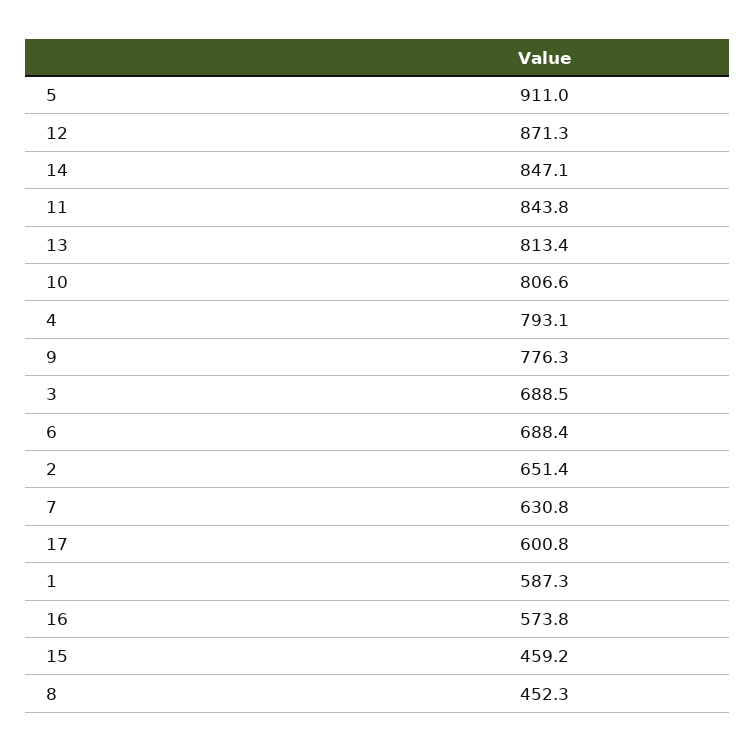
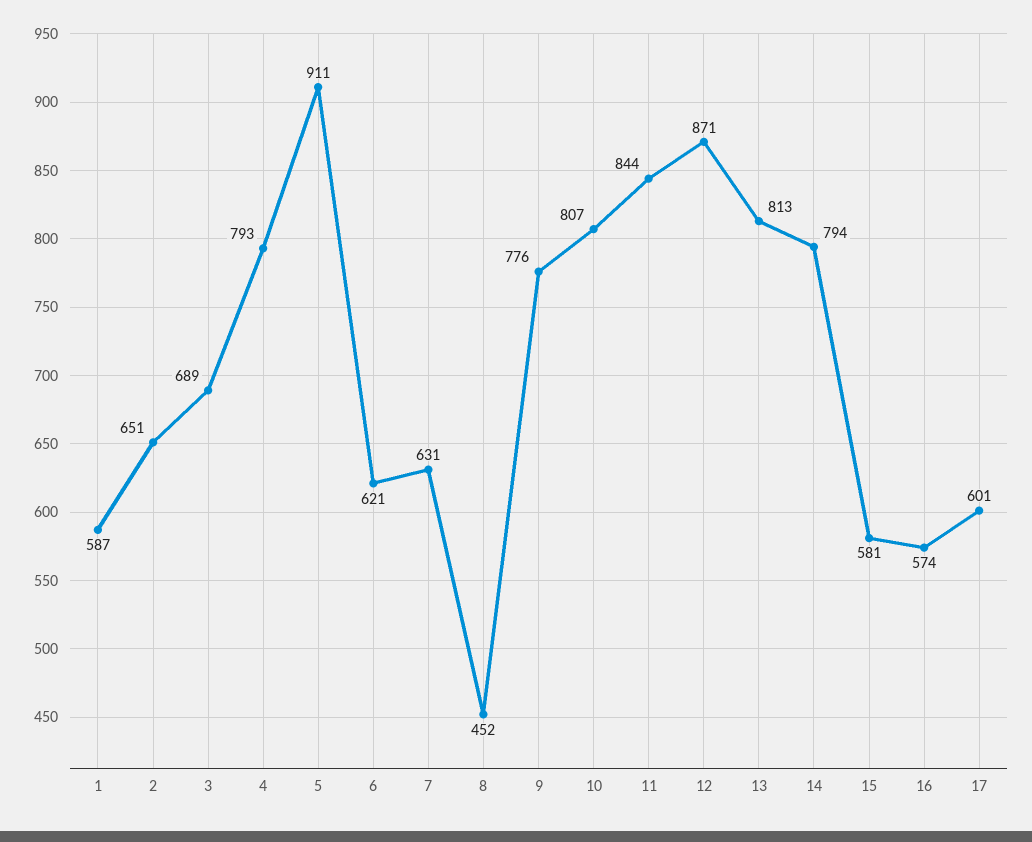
  {
    "5": 911,
    "12": 871.3,
-   "14": 847.1,
+   "14": 794,
    "11": 843.8,
    "13": 813.4,
    "10": 806.6,
    "4": 793.1,
    "9": 776.3,
    "3": 688.5,
-   "6": 688.4,
+   "6": 621,
    "2": 651.4,
    "7": 630.8,
    "17": 600.8,
    "1": 587.3,
    "16": 573.8,
-   "15": 459.2,
+   "15": 581,
    "8": 452.3
  }

